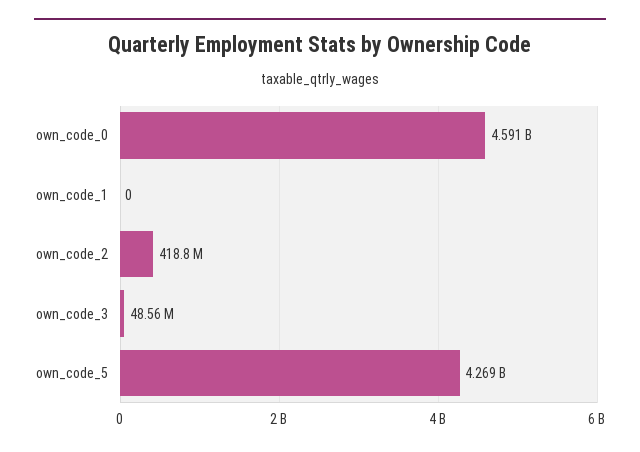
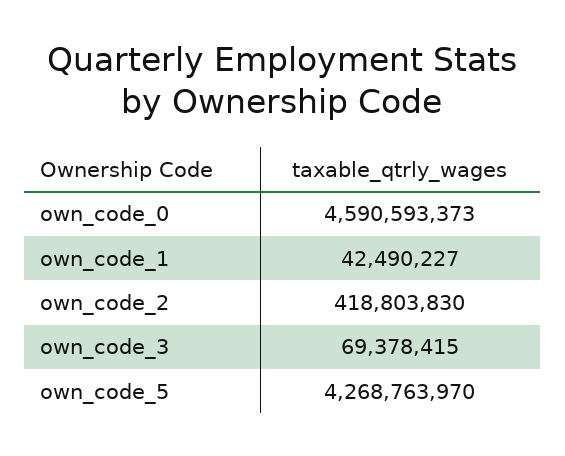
  {
    "own_code_0": 4590593373,
-   "own_code_1": 0,
+   "own_code_1": 42490227,
    "own_code_2": 418803830,
-   "own_code_3": 48560000,
+   "own_code_3": 69378415,
    "own_code_5": 4268763970
  }

